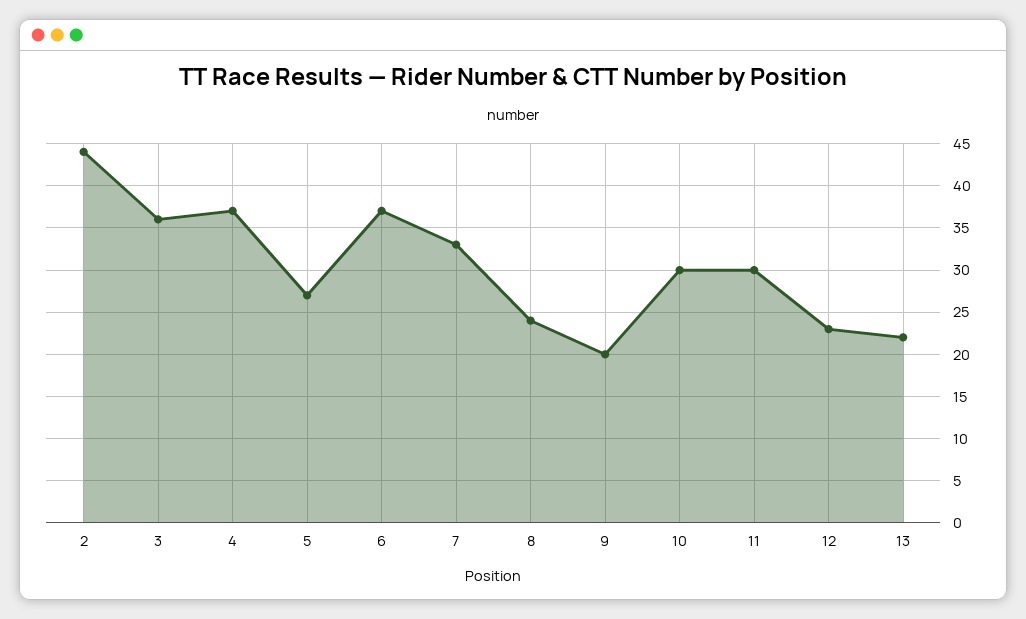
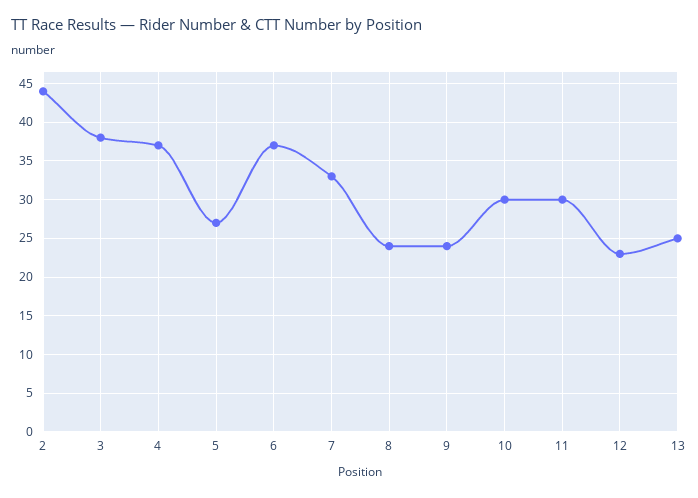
  {
    "2": 44,
-   "3": 36,
+   "3": 38,
    "4": 37,
    "5": 27,
    "6": 37,
    "7": 33,
    "8": 24,
-   "9": 20,
+   "9": 24,
    "10": 30,
    "11": 30,
    "12": 23,
-   "13": 22
+   "13": 25
  }

